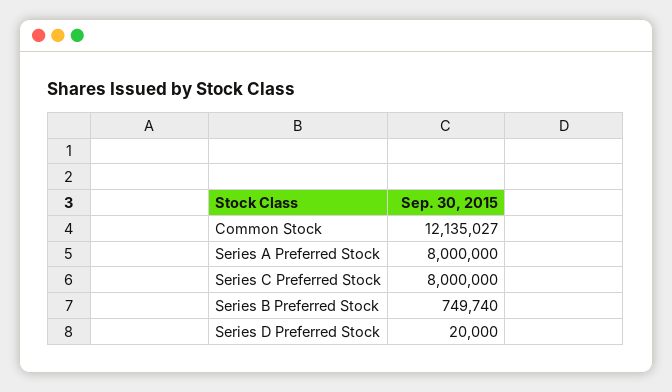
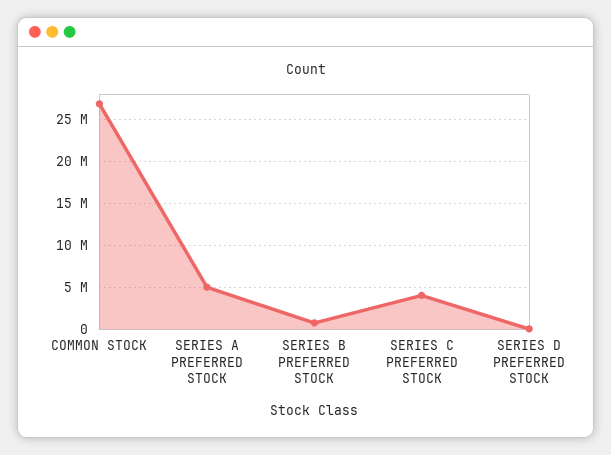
  {
-   "Common Stock": 12135027,
+   "Common Stock": 27000000,
-   "Series A Preferred Stock": 8000000,
+   "Series A Preferred Stock": 5000000,
-   "Series C Preferred Stock": 8000000,
+   "Series C Preferred Stock": 4000000,
    "Series B Preferred Stock": 749740,
    "Series D Preferred Stock": 20000
  }

